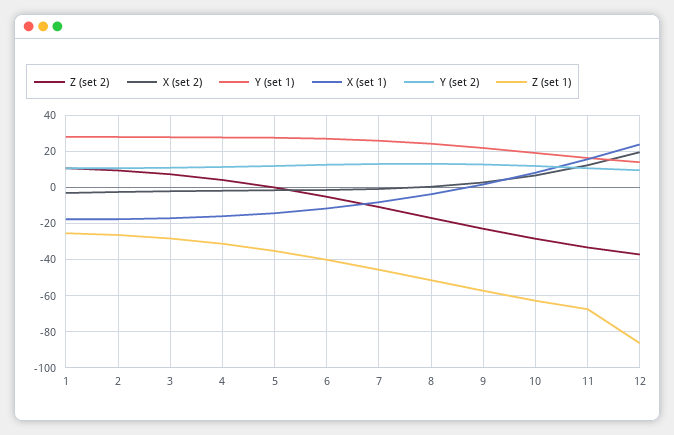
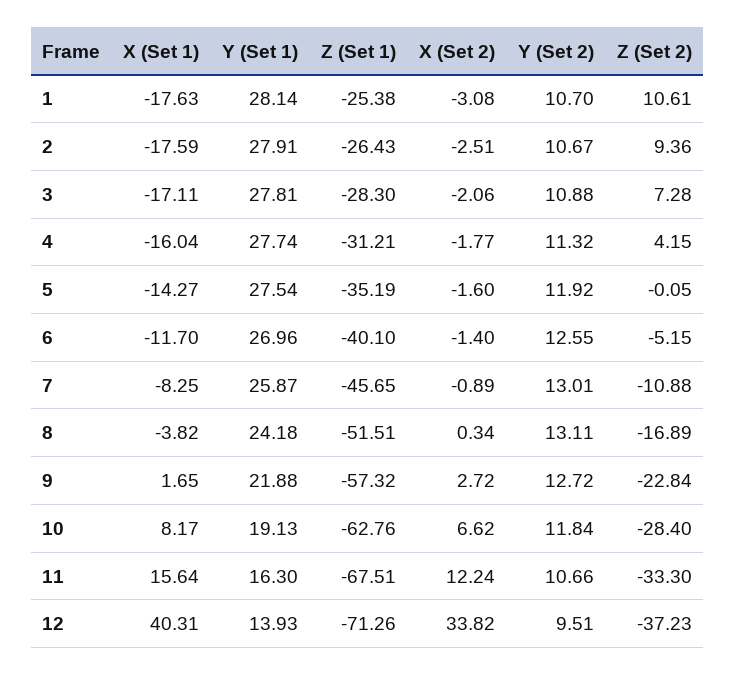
  {
    "Z (set 2)": {
      "1": 10.61,
      "2": 9.36,
      "3": 7.28,
      "4": 4.15,
      "5": -0.05,
      "6": -5.15,
      "7": -10.88,
      "8": -16.89,
      "9": -22.84,
      "10": -28.4,
      "11": -33.3,
      "12": -37.23
    },
    "X (set 2)": {
      "1": -3.08,
      "2": -2.51,
      "3": -2.06,
      "4": -1.77,
      "5": -1.6,
      "6": -1.4,
      "7": -0.89,
      "8": 0.34,
      "9": 2.72,
      "10": 6.62,
      "11": 12.24,
-     "12": 20
+     "12": 33.82
    },
    "Y (set 1)": {
      "1": 28.14,
      "2": 27.91,
      "3": 27.81,
      "4": 27.74,
      "5": 27.54,
      "6": 26.96,
      "7": 25.87,
      "8": 24.18,
      "9": 21.88,
      "10": 19.13,
      "11": 16.3,
      "12": 13.93
    },
    "X (set 1)": {
      "1": -17.63,
      "2": -17.59,
      "3": -17.11,
      "4": -16.04,
      "5": -14.27,
      "6": -11.7,
      "7": -8.25,
      "8": -3.82,
      "9": 1.65,
      "10": 8.17,
      "11": 15.64,
-     "12": 25
+     "12": 40.31
    },
    "Y (set 2)": {
      "1": 10.7,
      "2": 10.67,
      "3": 10.88,
      "4": 11.32,
      "5": 11.92,
      "6": 12.55,
      "7": 13.01,
      "8": 13.11,
      "9": 12.72,
      "10": 11.84,
      "11": 10.66,
      "12": 9.51
    },
    "Z (set 1)": {
      "1": -25.38,
      "2": -26.43,
      "3": -28.3,
      "4": -31.21,
      "5": -35.19,
      "6": -40.1,
      "7": -45.65,
      "8": -51.51,
      "9": -57.32,
      "10": -62.76,
      "11": -67.51,
-     "12": -85
+     "12": -71.26
    }
  }

